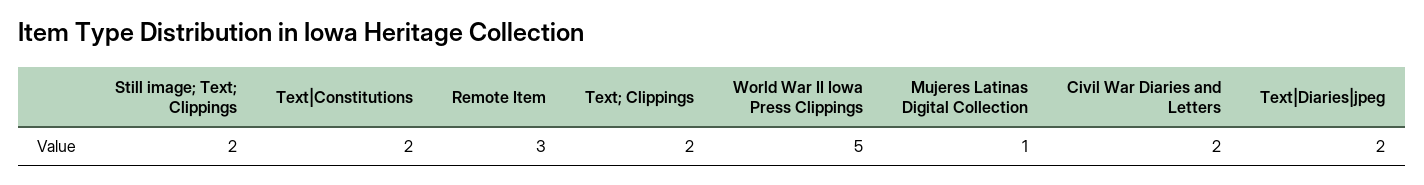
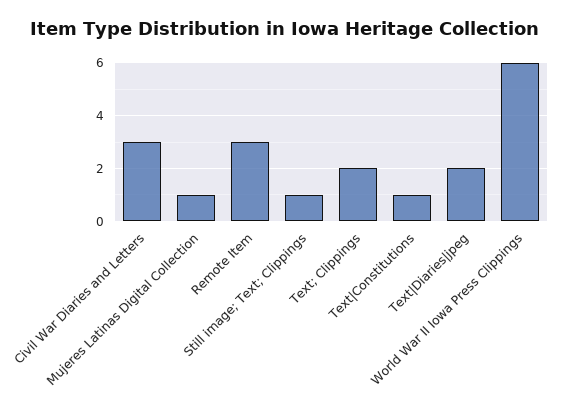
  {
-   "Still image; Text; Clippings": 2,
+   "Still image; Text; Clippings": 1,
-   "Text|Constitutions": 2,
+   "Text|Constitutions": 1,
    "Remote Item": 3,
    "Text; Clippings": 2,
-   "World War II Iowa Press Clippings": 5,
+   "World War II Iowa Press Clippings": 6,
    "Mujeres Latinas Digital Collection": 1,
-   "Civil War Diaries and Letters": 2,
+   "Civil War Diaries and Letters": 3,
    "Text|Diaries|jpeg": 2
  }

